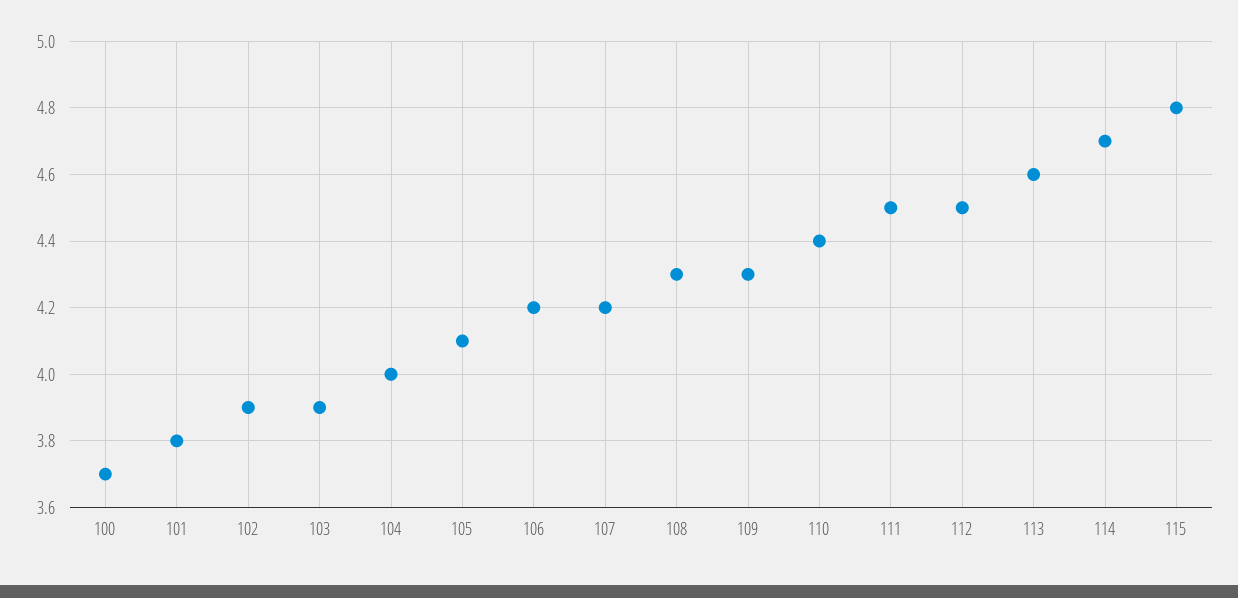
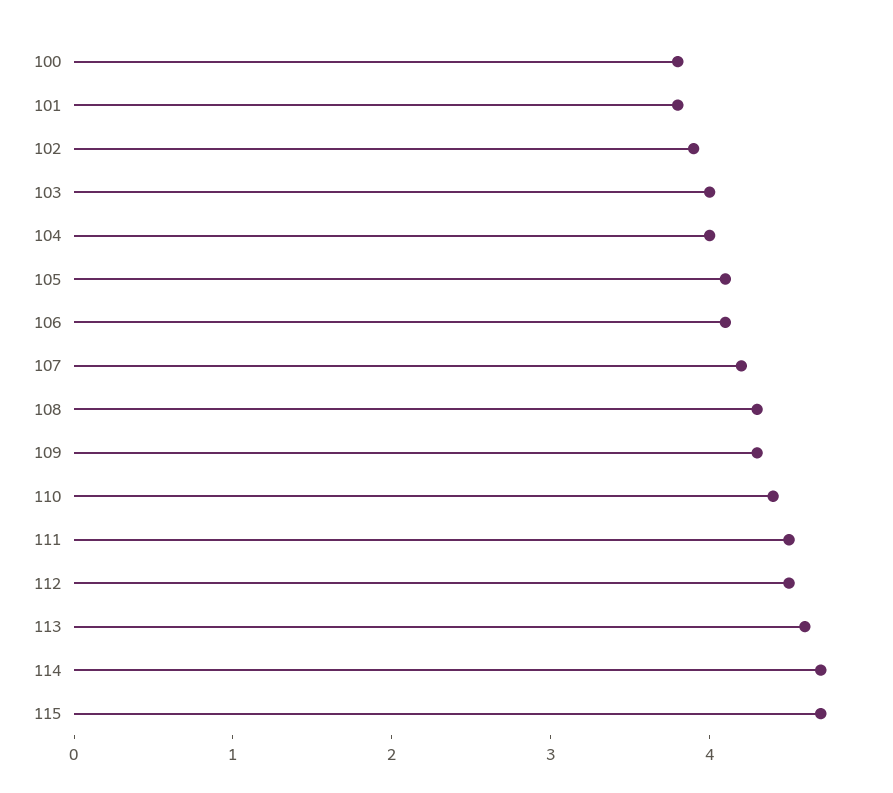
  {
-   "100": 3.7,
+   "100": 3.8,
    "101": 3.8,
    "102": 3.9,
-   "103": 3.9,
+   "103": 4,
    "104": 4,
    "105": 4.1,
-   "106": 4.2,
+   "106": 4.1,
    "107": 4.2,
    "108": 4.3,
    "109": 4.3,
    "110": 4.4,
    "111": 4.5,
    "112": 4.5,
    "113": 4.6,
    "114": 4.7,
-   "115": 4.8
+   "115": 4.7
  }

